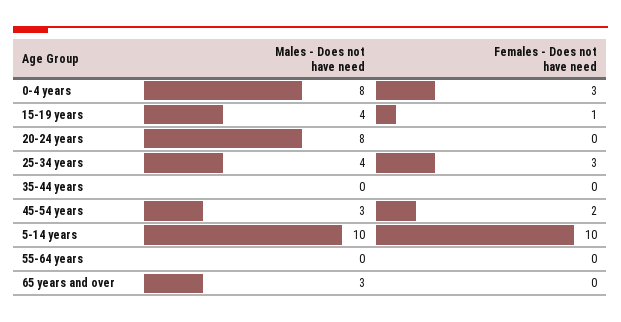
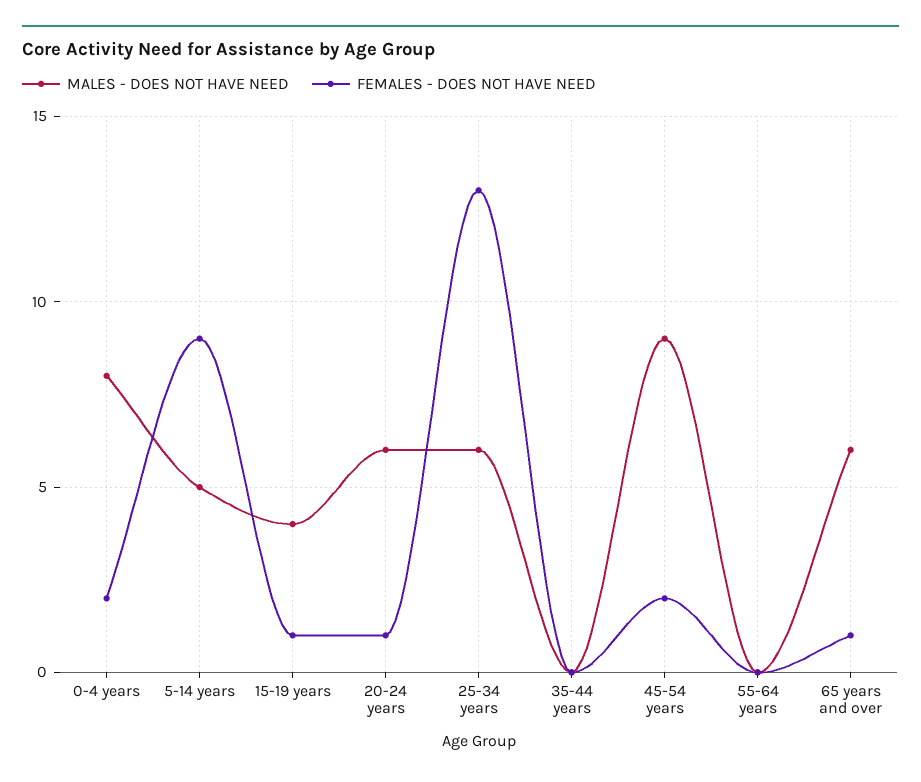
  {
    "Males - Does not have need": {
      "0-4 years": 8,
      "15-19 years": 4,
-     "20-24 years": 8,
+     "20-24 years": 6,
-     "25-34 years": 4,
+     "25-34 years": 6,
      "35-44 years": 0,
-     "45-54 years": 3,
+     "45-54 years": 9,
-     "5-14 years": 10,
+     "5-14 years": 5,
      "55-64 years": 0,
-     "65 years and over": 3
+     "65 years and over": 6
    },
    "Females - Does not have need": {
-     "0-4 years": 3,
+     "0-4 years": 2,
      "15-19 years": 1,
-     "20-24 years": 0,
+     "20-24 years": 1,
-     "25-34 years": 3,
+     "25-34 years": 13,
      "35-44 years": 0,
      "45-54 years": 2,
-     "5-14 years": 10,
+     "5-14 years": 9,
      "55-64 years": 0,
-     "65 years and over": 0
+     "65 years and over": 1
    }
  }

